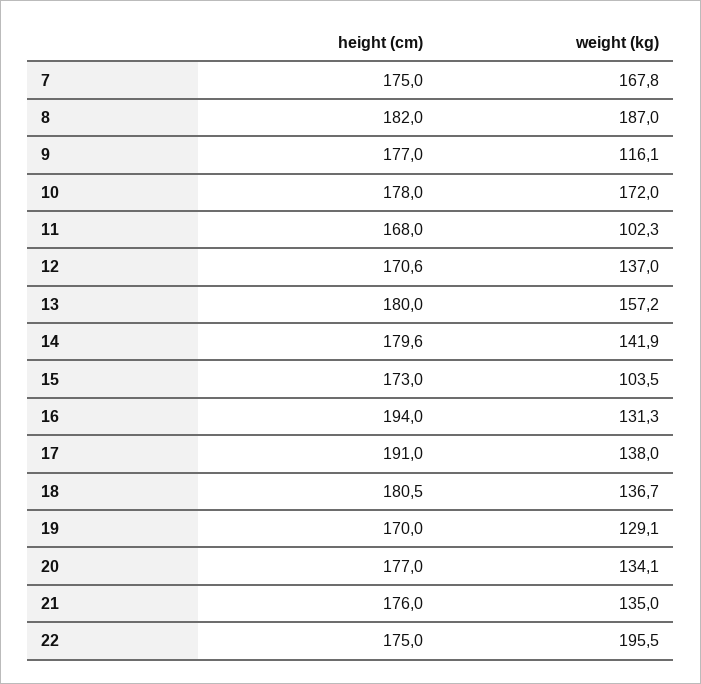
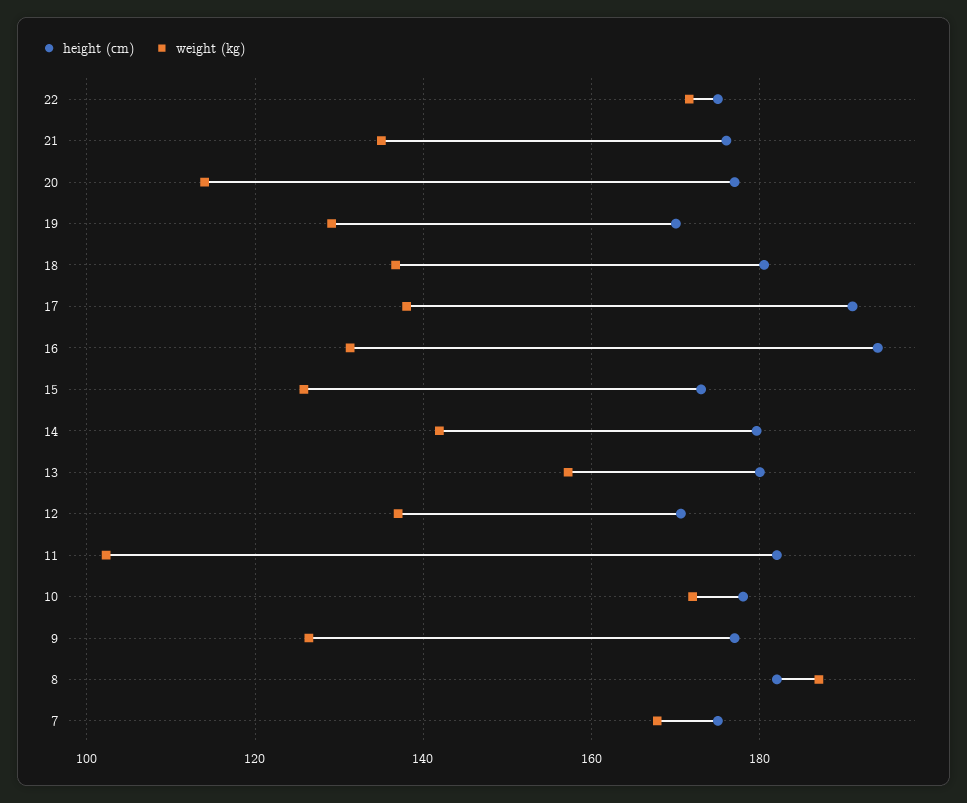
  {
    "height (cm)": {
      "7": 175,
      "8": 182,
      "9": 177,
      "10": 178,
-     "11": 168,
+     "11": 182,
      "12": 170.6,
      "13": 180,
      "14": 179.6,
      "15": 173,
      "16": 194,
      "17": 191,
      "18": 180.5,
      "19": 170,
      "20": 177,
      "21": 176,
      "22": 175
    },
    "weight (kg)": {
      "7": 167.8,
      "8": 187,
-     "9": 116.1,
+     "9": 126,
      "10": 172,
      "11": 102.3,
      "12": 137,
      "13": 157.2,
      "14": 141.9,
-     "15": 103.5,
+     "15": 126,
      "16": 131.3,
      "17": 138,
      "18": 136.7,
      "19": 129.1,
-     "20": 134.1,
+     "20": 114,
      "21": 135,
-     "22": 195.5
+     "22": 172
    }
  }

